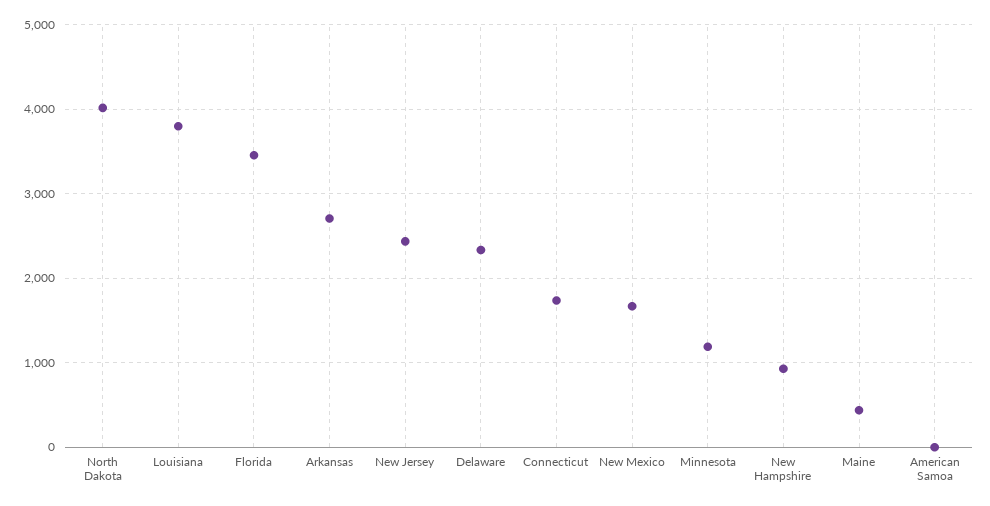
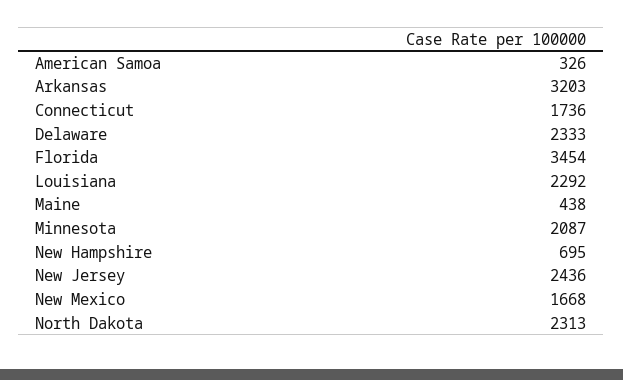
  {
-   "North Dakota": 4000,
+   "North Dakota": 2313,
-   "Louisiana": 3800,
+   "Louisiana": 2292,
    "Florida": 3454,
-   "Arkansas": 2700,
+   "Arkansas": 3203,
    "New Jersey": 2436,
    "Delaware": 2333,
    "Connecticut": 1736,
    "New Mexico": 1668,
-   "Minnesota": 1200,
+   "Minnesota": 2087,
-   "New Hampshire": 900,
+   "New Hampshire": 695,
    "Maine": 438,
-   "American Samoa": 0
+   "American Samoa": 326
  }

